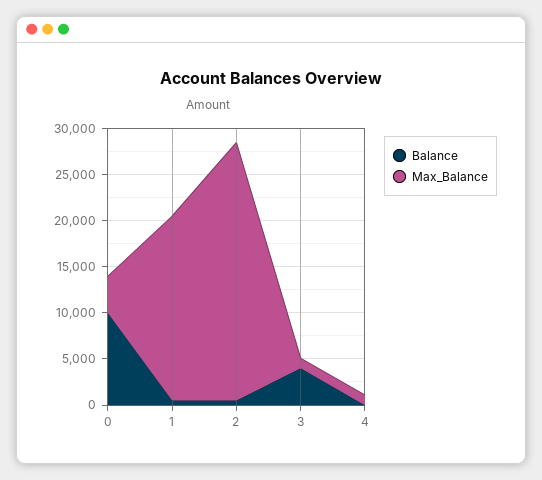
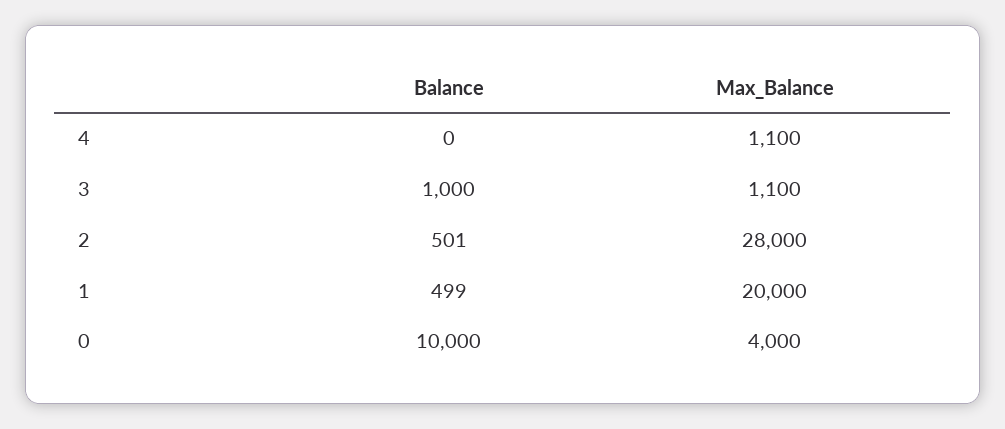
  {
    "Balance": {
      "0": 10000,
      "1": 499,
      "2": 501,
-     "3": 4000,
+     "3": 1000,
      "4": 0
    },
    "Max_Balance": {
      "0": 4000,
      "1": 20000,
      "2": 28000,
      "3": 1100,
      "4": 1100
    }
  }

